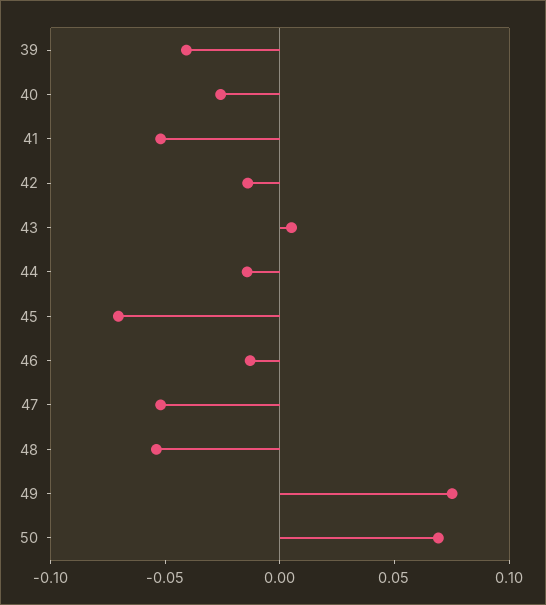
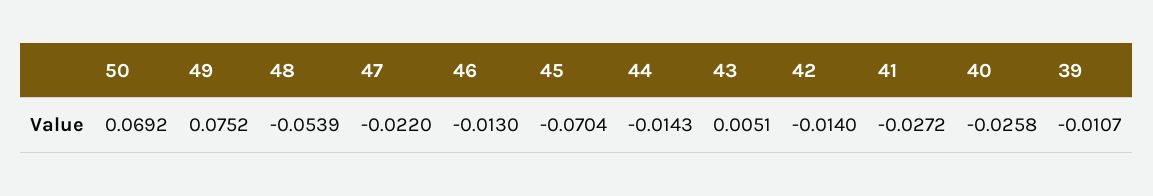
  {
-   "39": -0.04,
+   "39": -0.0107,
    "40": -0.0258,
-   "41": -0.05,
+   "41": -0.0272,
    "42": -0.014,
    "43": 0.0051,
    "44": -0.0143,
    "45": -0.0704,
    "46": -0.013,
-   "47": -0.05,
+   "47": -0.022,
    "48": -0.0539,
    "49": 0.0752,
    "50": 0.0692
  }

